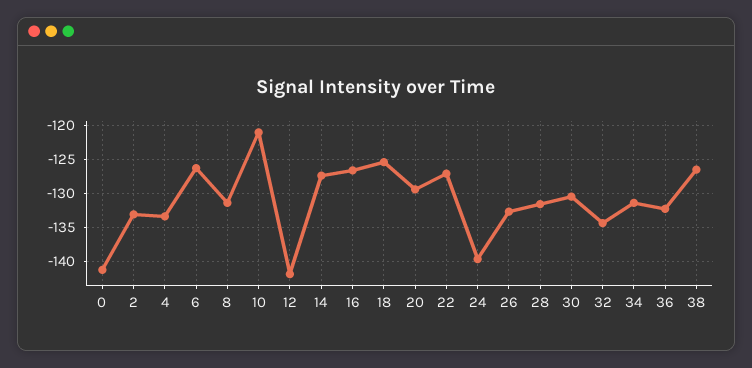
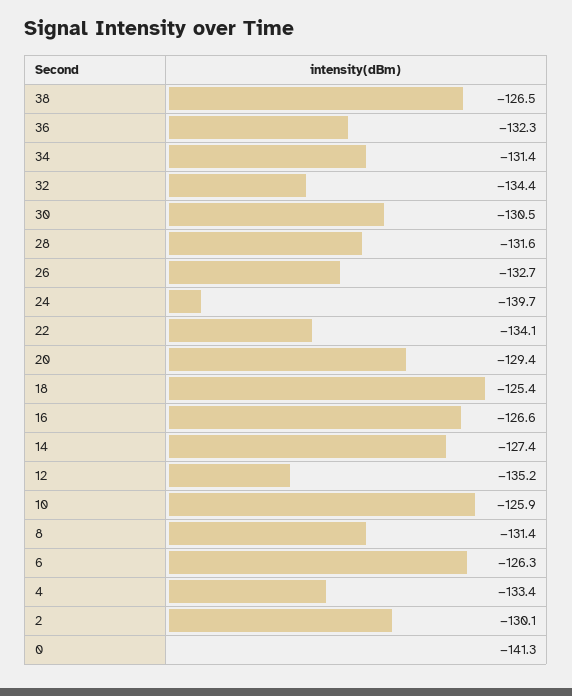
  {
    "0": -141.3,
-   "2": -133,
+   "2": -130.1,
    "4": -133.4,
    "6": -126.3,
    "8": -131.4,
-   "10": -121,
+   "10": -125.9,
-   "12": -142,
+   "12": -135.2,
    "14": -127.4,
    "16": -126.6,
    "18": -125.4,
    "20": -129.4,
-   "22": -127,
+   "22": -134.1,
    "24": -139.7,
    "26": -132.7,
    "28": -131.6,
    "30": -130.5,
    "32": -134.4,
    "34": -131.4,
    "36": -132.3,
    "38": -126.5
  }

